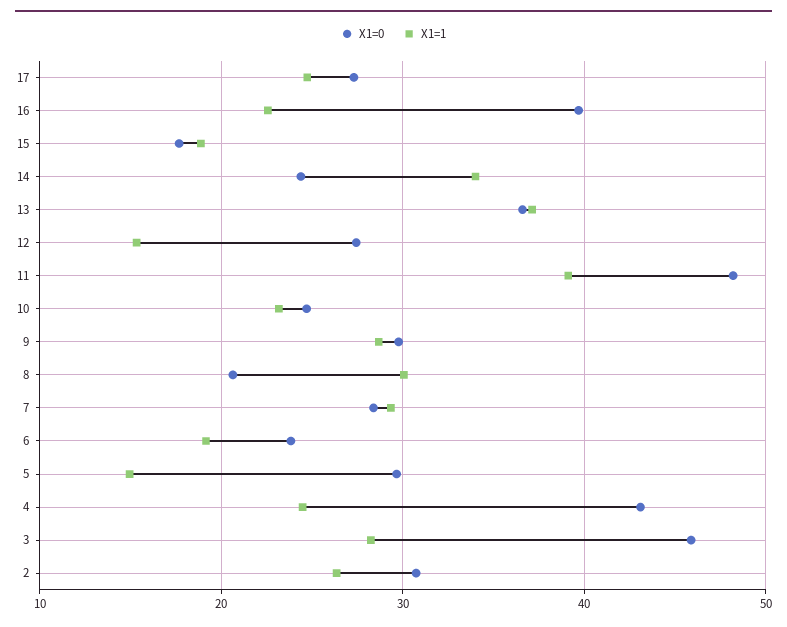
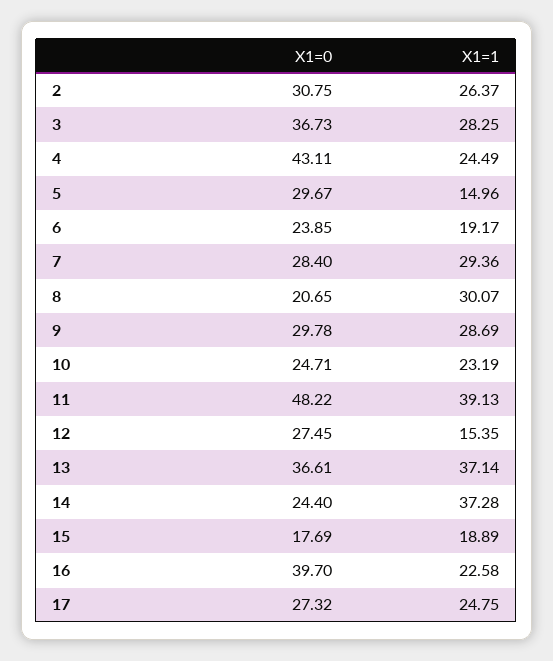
  {
    "X1=0": {
      "17": 27.32,
      "16": 39.7,
      "15": 17.69,
      "14": 24.4,
      "13": 36.61,
      "12": 27.45,
      "11": 48.22,
      "10": 24.71,
      "9": 29.78,
      "8": 20.65,
      "7": 28.4,
      "6": 23.85,
      "5": 29.67,
      "4": 43.11,
-     "3": 46,
+     "3": 36.73,
      "2": 30.75
    },
    "X1=1": {
      "17": 24.75,
      "16": 22.58,
      "15": 18.89,
-     "14": 34,
+     "14": 37.28,
      "13": 37.14,
      "12": 15.35,
      "11": 39.13,
      "10": 23.19,
      "9": 28.69,
      "8": 30.07,
      "7": 29.36,
      "6": 19.17,
      "5": 14.96,
      "4": 24.49,
      "3": 28.25,
      "2": 26.37
    }
  }

